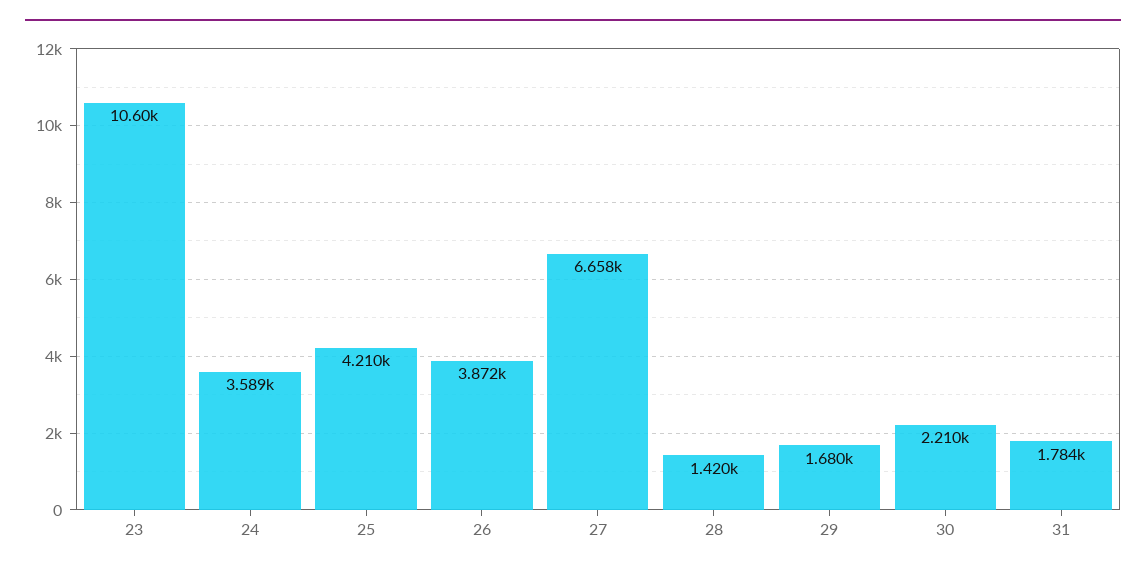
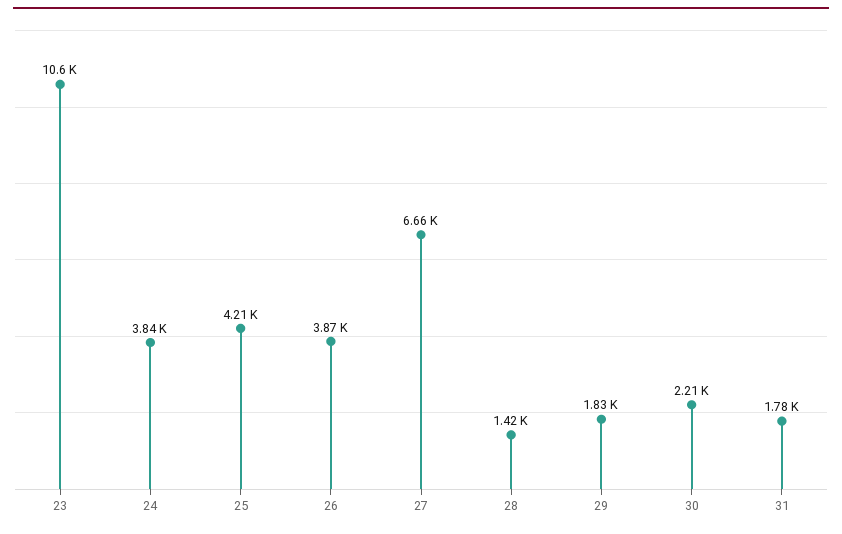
  {
    "23": 10600,
-   "24": 3589,
+   "24": 3840,
    "25": 4210,
    "26": 3872,
    "27": 6658,
    "28": 1420,
-   "29": 1680,
+   "29": 1830,
    "30": 2210,
    "31": 1784
  }

